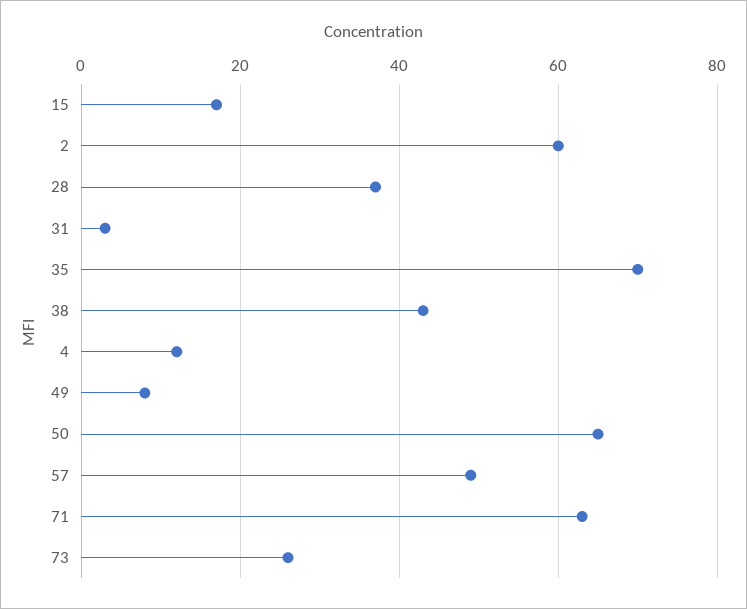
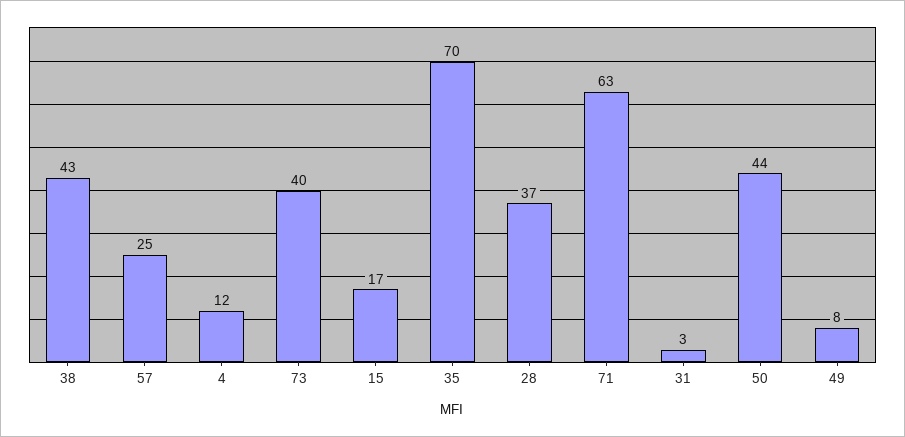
  {
    "15": 17,
-   "2": 60,
    "28": 37,
    "31": 3,
    "35": 70,
    "38": 43,
    "4": 12,
    "49": 8,
-   "50": 65,
+   "50": 44,
-   "57": 50,
+   "57": 25,
    "71": 63,
-   "73": 25
+   "73": 40
  }

